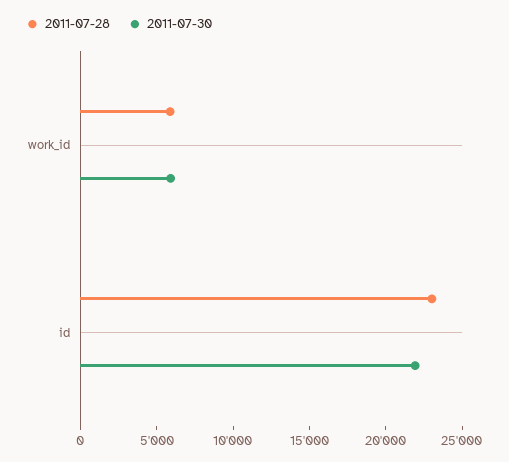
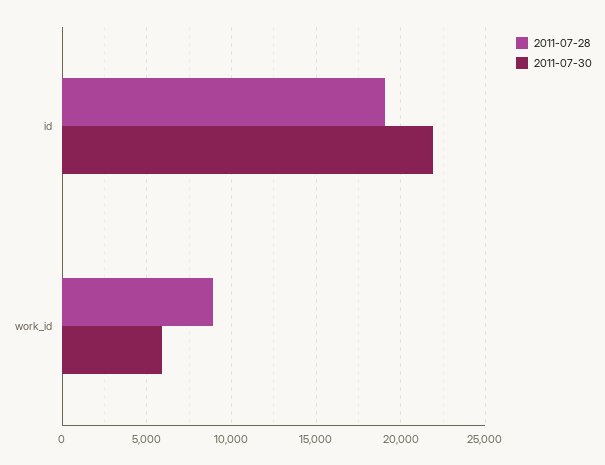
  {
    "2011-07-28": {
-     "work_id": 6000,
+     "work_id": 9000,
-     "id": 23000
+     "id": 19000
    },
    "2011-07-30": {
      "work_id": 6000,
      "id": 22000
    }
  }

